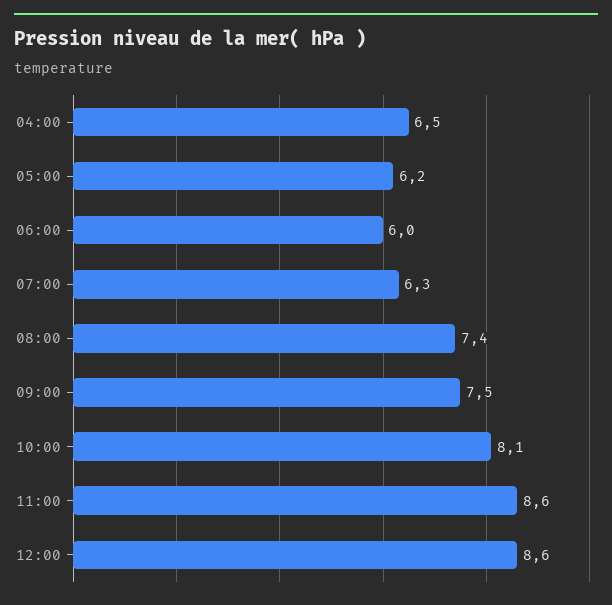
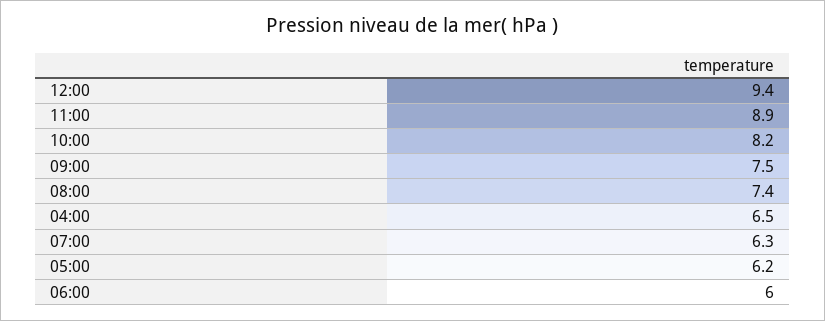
  {
    "04:00": 6.5,
    "05:00": 6.2,
    "06:00": 6,
    "07:00": 6.3,
    "08:00": 7.4,
    "09:00": 7.5,
-   "10:00": 8.1,
+   "10:00": 8.2,
-   "11:00": 8.6,
+   "11:00": 8.9,
-   "12:00": 8.6
+   "12:00": 9.4
  }

